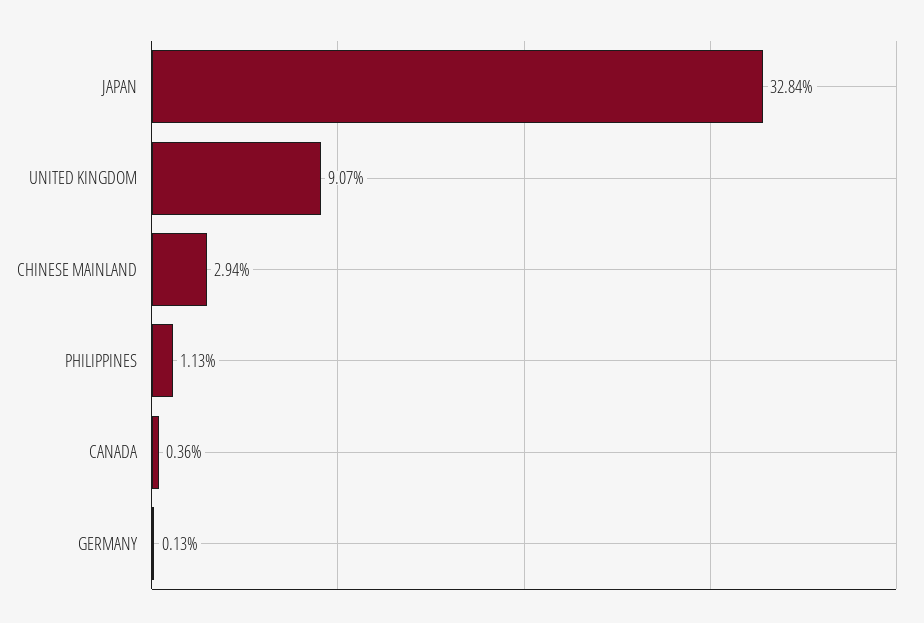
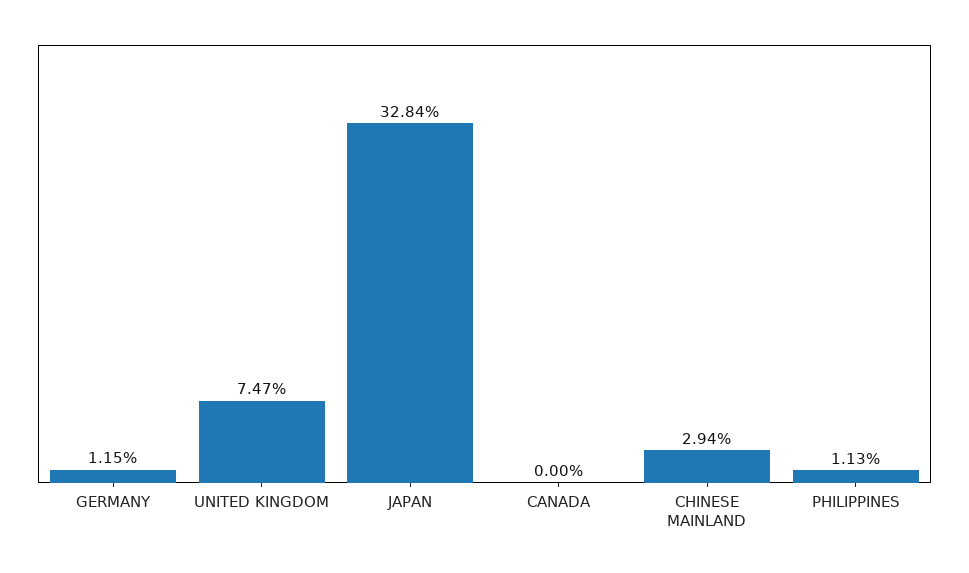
  {
    "JAPAN": 32.84,
-   "UNITED KINGDOM": 9.07,
+   "UNITED KINGDOM": 7.47,
    "CHINESE MAINLAND": 2.94,
    "PHILIPPINES": 1.13,
-   "CANADA": 0.36,
+   "CANADA": 0,
-   "GERMANY": 0.13
+   "GERMANY": 1.15
  }

